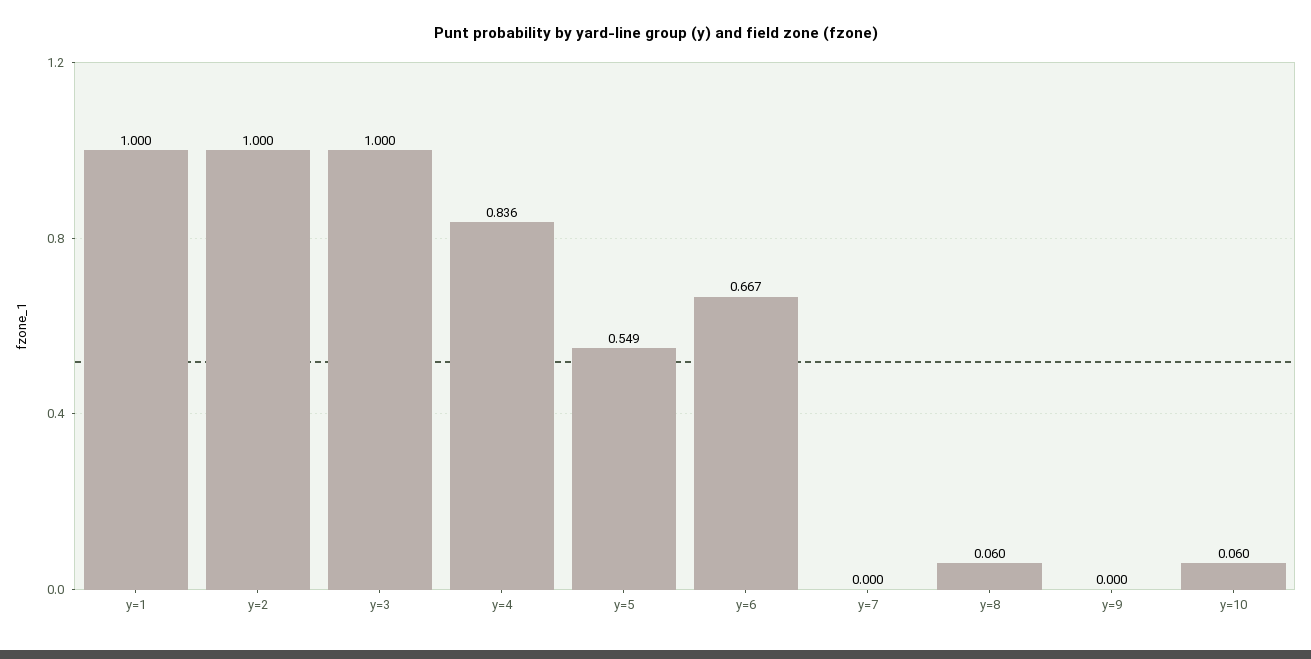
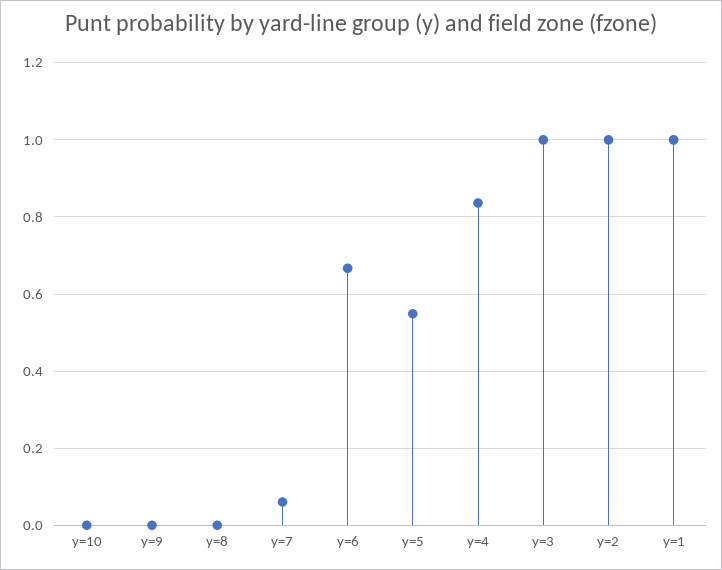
  {
    "y=1": 1,
    "y=2": 1,
    "y=3": 1,
    "y=4": 0.836,
    "y=5": 0.549,
    "y=6": 0.667,
-   "y=7": 0,
+   "y=7": 0.06,
-   "y=8": 0.06,
+   "y=8": 0,
    "y=9": 0,
-   "y=10": 0.06
+   "y=10": 0
  }

